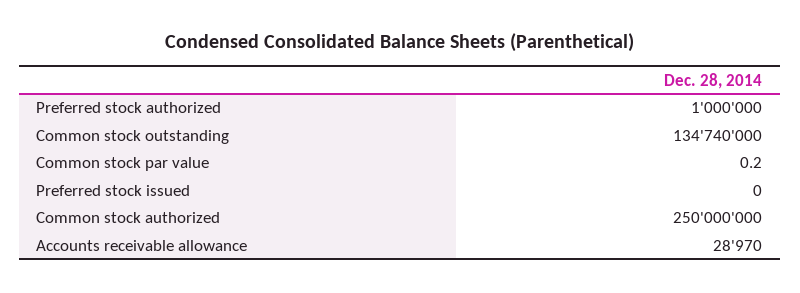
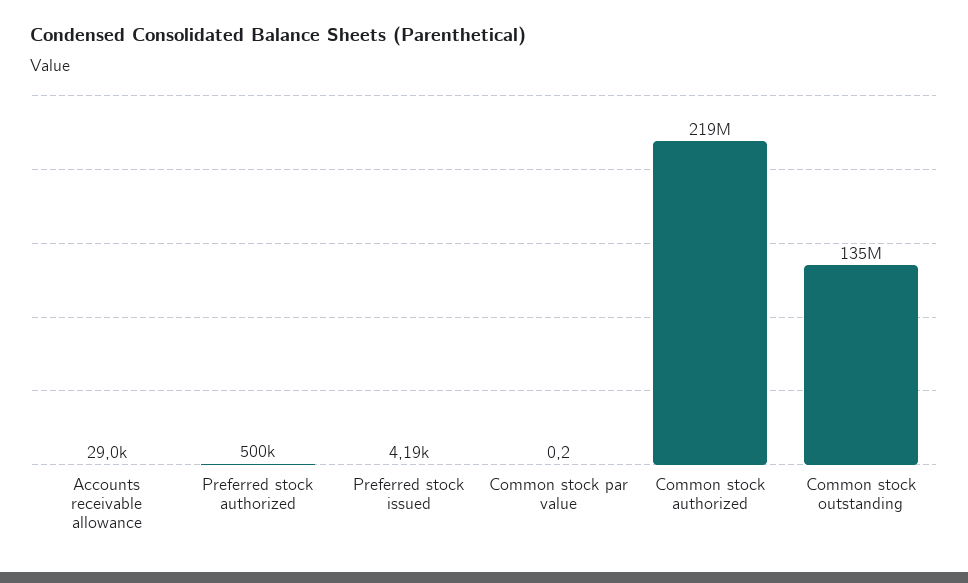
  {
-   "Preferred stock authorized": 1000000,
+   "Preferred stock authorized": 500000,
    "Common stock outstanding": 134740000,
    "Common stock par value": 0.2,
-   "Preferred stock issued": 0,
+   "Preferred stock issued": 4190,
-   "Common stock authorized": 250000000,
+   "Common stock authorized": 219000000,
    "Accounts receivable allowance": 28970
  }

